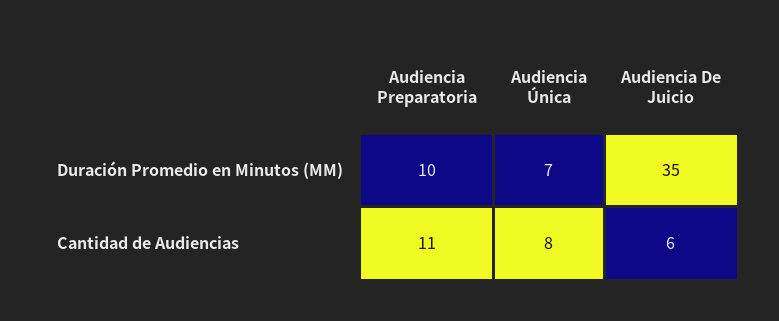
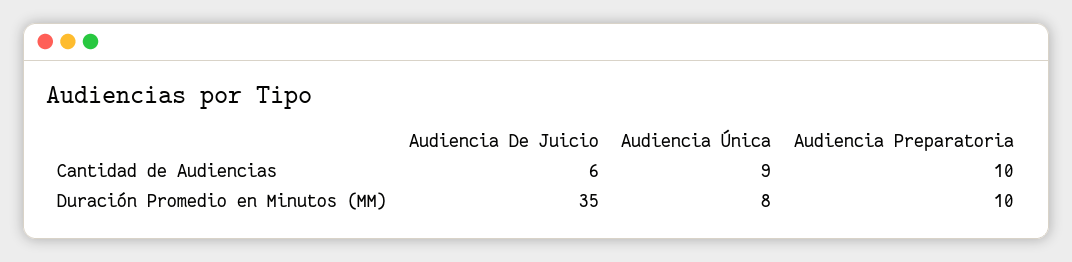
  {
    "Audiencia Preparatoria": {
      "Duración Promedio en Minutos (MM)": 10,
-     "Cantidad de Audiencias": 11
+     "Cantidad de Audiencias": 10
    },
    "Audiencia Única": {
-     "Duración Promedio en Minutos (MM)": 7,
+     "Duración Promedio en Minutos (MM)": 8,
-     "Cantidad de Audiencias": 8
+     "Cantidad de Audiencias": 9
    },
    "Audiencia De Juicio": {
      "Duración Promedio en Minutos (MM)": 35,
      "Cantidad de Audiencias": 6
    }
  }

